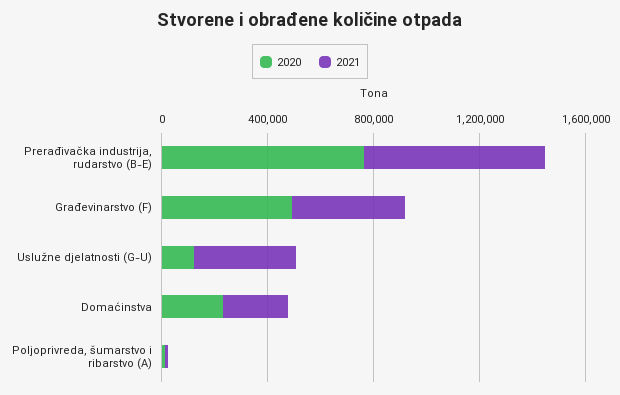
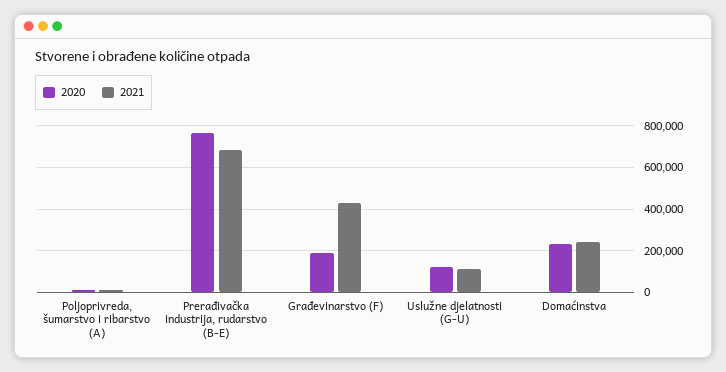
  {
    "2020": {
      "Prerađivačka industrija, rudarstvo (B-E)": 750000,
-     "Građevinarstvo (F)": 500000,
+     "Građevinarstvo (F)": 200000,
      "Uslužne djelatnosti (G-U)": 100000,
      "Domaćinstva": 250000,
      "Poljoprivreda, šumarstvo i ribarstvo (A)": 0
    },
    "2021": {
      "Prerađivačka industrija, rudarstvo (B-E)": 700000,
      "Građevinarstvo (F)": 450000,
-     "Uslužne djelatnosti (G-U)": 400000,
+     "Uslužne djelatnosti (G-U)": 100000,
      "Domaćinstva": 250000,
      "Poljoprivreda, šumarstvo i ribarstvo (A)": 0
    }
  }

